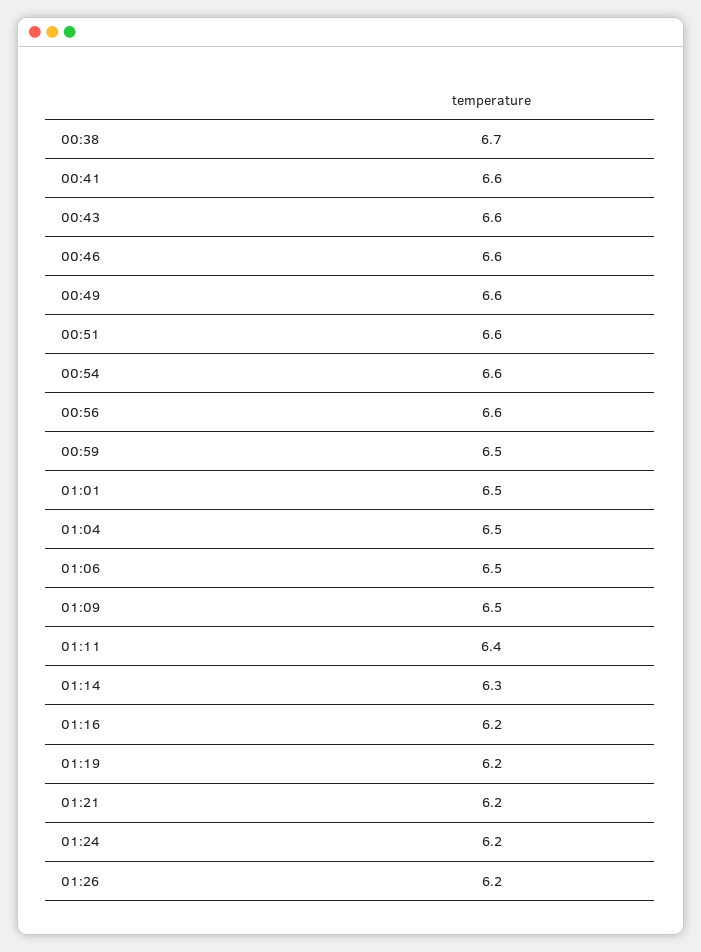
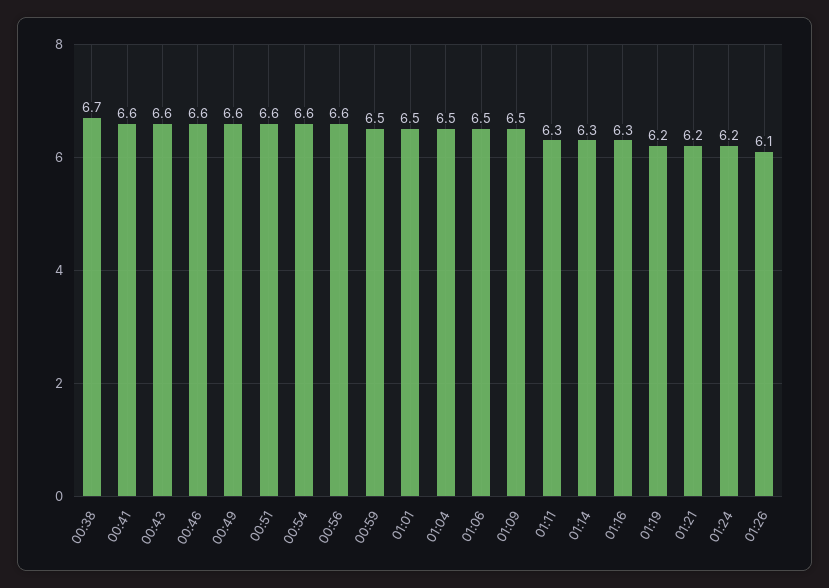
  {
    "00:38": 6.7,
    "00:41": 6.6,
    "00:43": 6.6,
    "00:46": 6.6,
    "00:49": 6.6,
    "00:51": 6.6,
    "00:54": 6.6,
    "00:56": 6.6,
    "00:59": 6.5,
    "01:01": 6.5,
    "01:04": 6.5,
    "01:06": 6.5,
    "01:09": 6.5,
-   "01:11": 6.4,
+   "01:11": 6.3,
    "01:14": 6.3,
-   "01:16": 6.2,
+   "01:16": 6.3,
    "01:19": 6.2,
    "01:21": 6.2,
    "01:24": 6.2,
-   "01:26": 6.2
+   "01:26": 6.1
  }

